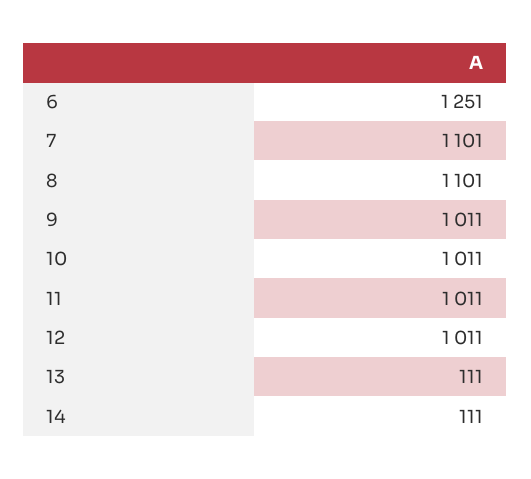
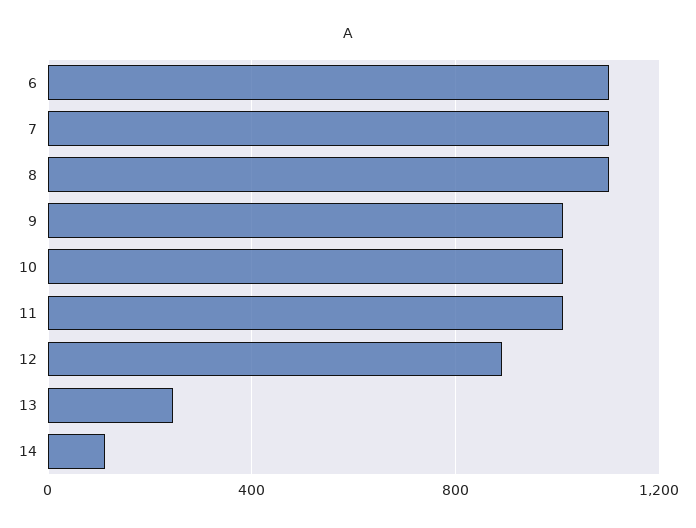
  {
-   "6": 1251,
+   "6": 1100,
    "7": 1101,
    "8": 1101,
    "9": 1011,
    "10": 1011,
    "11": 1011,
-   "12": 1011,
+   "12": 900,
-   "13": 111,
+   "13": 250,
    "14": 111
  }

